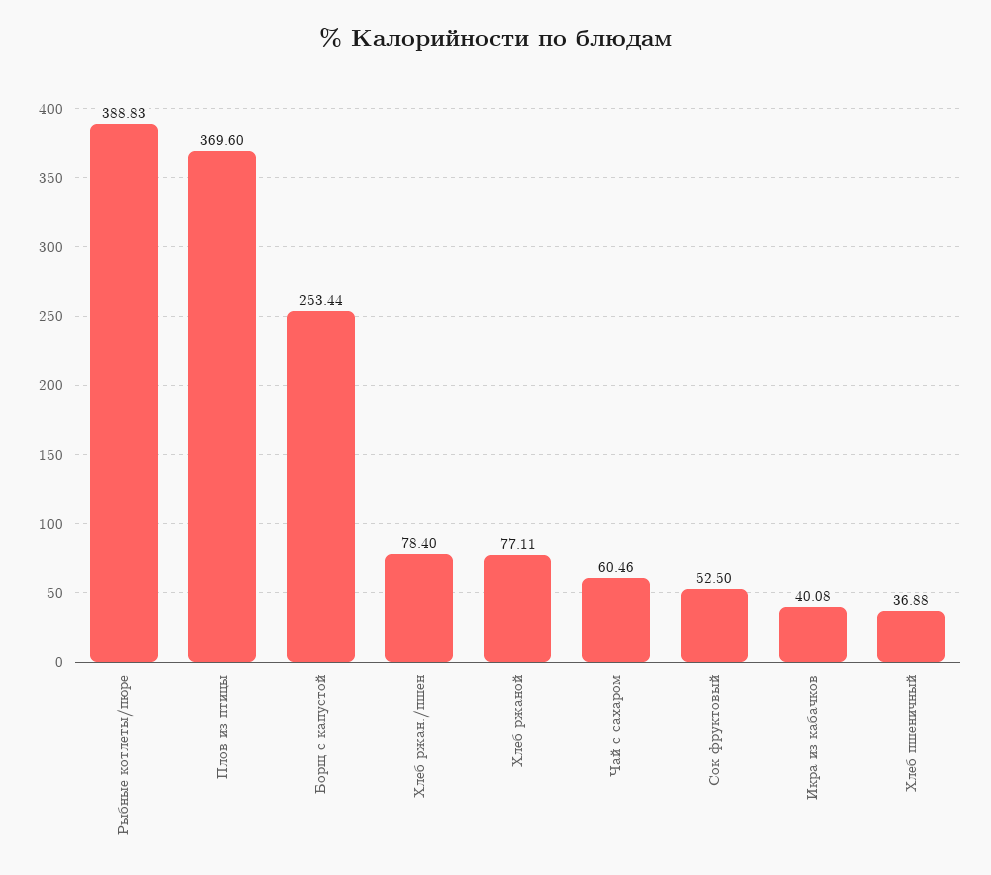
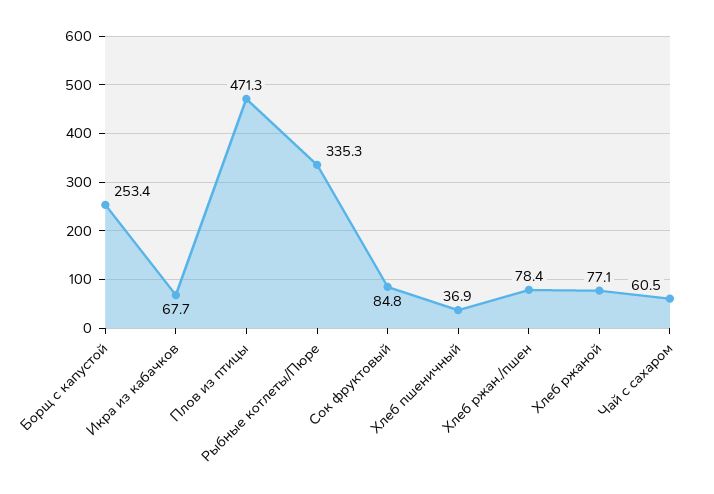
  {
-   "Рыбные котлеты/пюре": 388.83,
+   "Рыбные котлеты/пюре": 335.3,
-   "Плов из птицы": 369.6,
+   "Плов из птицы": 471.3,
    "Борщ с капустой": 253.44,
    "Хлеб ржан./пшен": 78.4,
    "Хлеб ржаной": 77.11,
    "Чай с сахаром": 60.46,
-   "Сок фруктовый": 52.5,
+   "Сок фруктовый": 84.8,
-   "Икра из кабачков": 40.08,
+   "Икра из кабачков": 67.7,
    "Хлеб пшеничный": 36.88
  }

